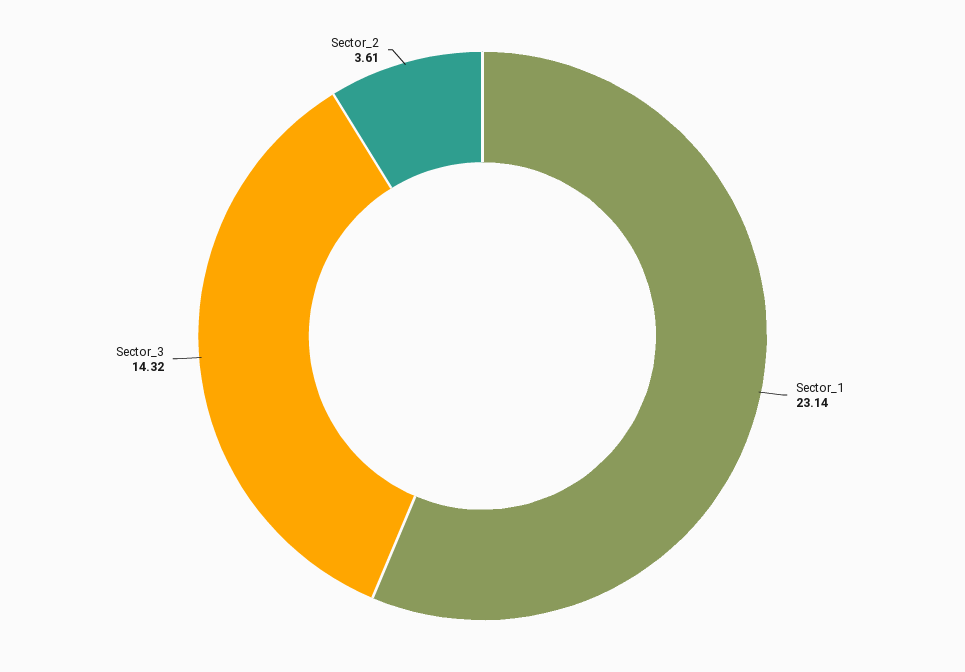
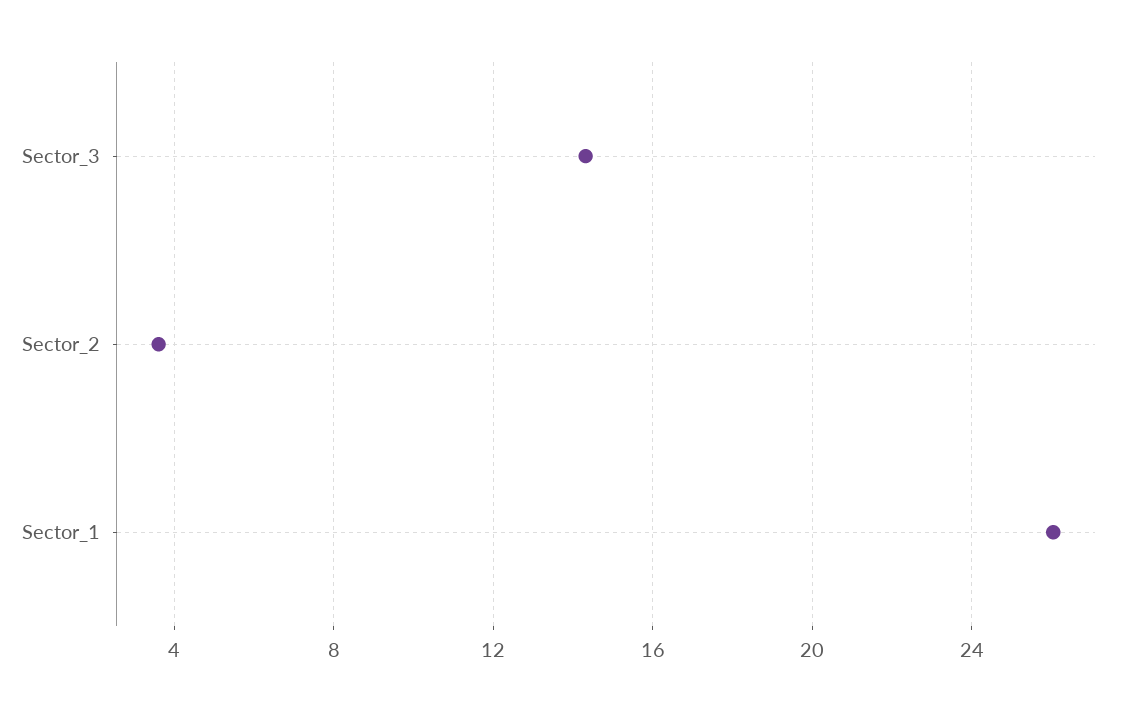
  {
-   "Sector_1": 23.14,
+   "Sector_1": 26,
    "Sector_3": 14.32,
    "Sector_2": 3.61
  }

